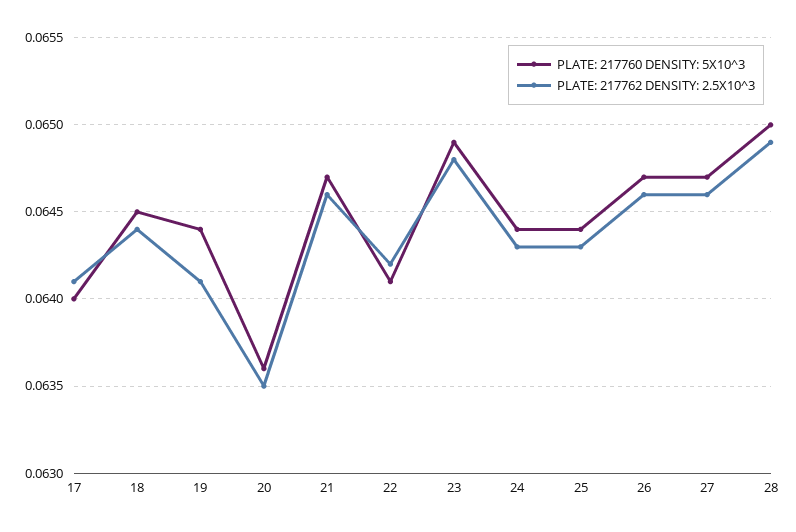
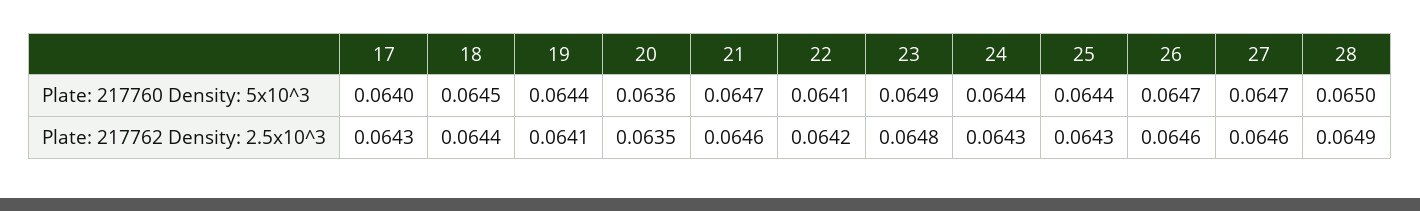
  {
    "PLATE: 217760 DENSITY: 5X10^3": {
      "17": 0.064,
      "18": 0.0645,
      "19": 0.0644,
      "20": 0.0636,
      "21": 0.0647,
      "22": 0.0641,
      "23": 0.0649,
      "24": 0.0644,
      "25": 0.0644,
      "26": 0.0647,
      "27": 0.0647,
      "28": 0.065
    },
    "PLATE: 217762 DENSITY: 2.5X10^3": {
-     "17": 0.0641,
+     "17": 0.0643,
      "18": 0.0644,
      "19": 0.0641,
      "20": 0.0635,
      "21": 0.0646,
      "22": 0.0642,
      "23": 0.0648,
      "24": 0.0643,
      "25": 0.0643,
      "26": 0.0646,
      "27": 0.0646,
      "28": 0.0649
    }
  }

